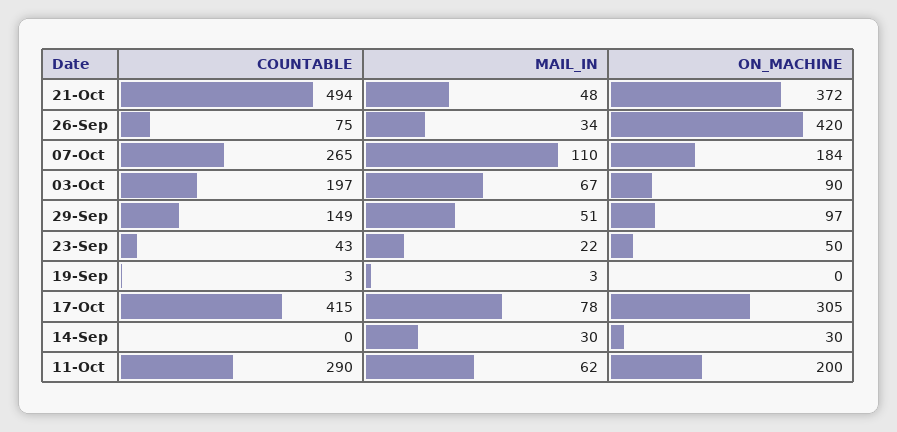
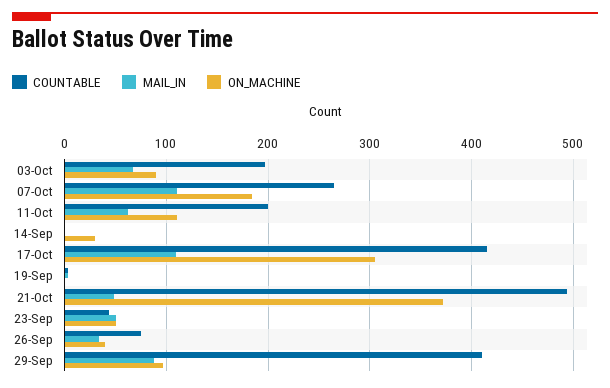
  {
    "COUNTABLE": {
      "21-Oct": 494,
      "26-Sep": 75,
      "07-Oct": 265,
      "03-Oct": 197,
-     "29-Sep": 149,
+     "29-Sep": 410,
      "23-Sep": 43,
      "19-Sep": 3,
      "17-Oct": 415,
      "14-Sep": 0,
-     "11-Oct": 290
+     "11-Oct": 200
    },
    "MAIL_IN": {
      "21-Oct": 48,
      "26-Sep": 34,
      "07-Oct": 110,
      "03-Oct": 67,
-     "29-Sep": 51,
+     "29-Sep": 90,
-     "23-Sep": 22,
+     "23-Sep": 50,
      "19-Sep": 3,
-     "17-Oct": 78,
+     "17-Oct": 110,
-     "14-Sep": 30,
+     "14-Sep": 0,
      "11-Oct": 62
    },
    "ON_MACHINE": {
      "21-Oct": 372,
-     "26-Sep": 420,
+     "26-Sep": 40,
      "07-Oct": 184,
      "03-Oct": 90,
      "29-Sep": 97,
      "23-Sep": 50,
      "19-Sep": 0,
      "17-Oct": 305,
      "14-Sep": 30,
-     "11-Oct": 200
+     "11-Oct": 110
    }
  }

